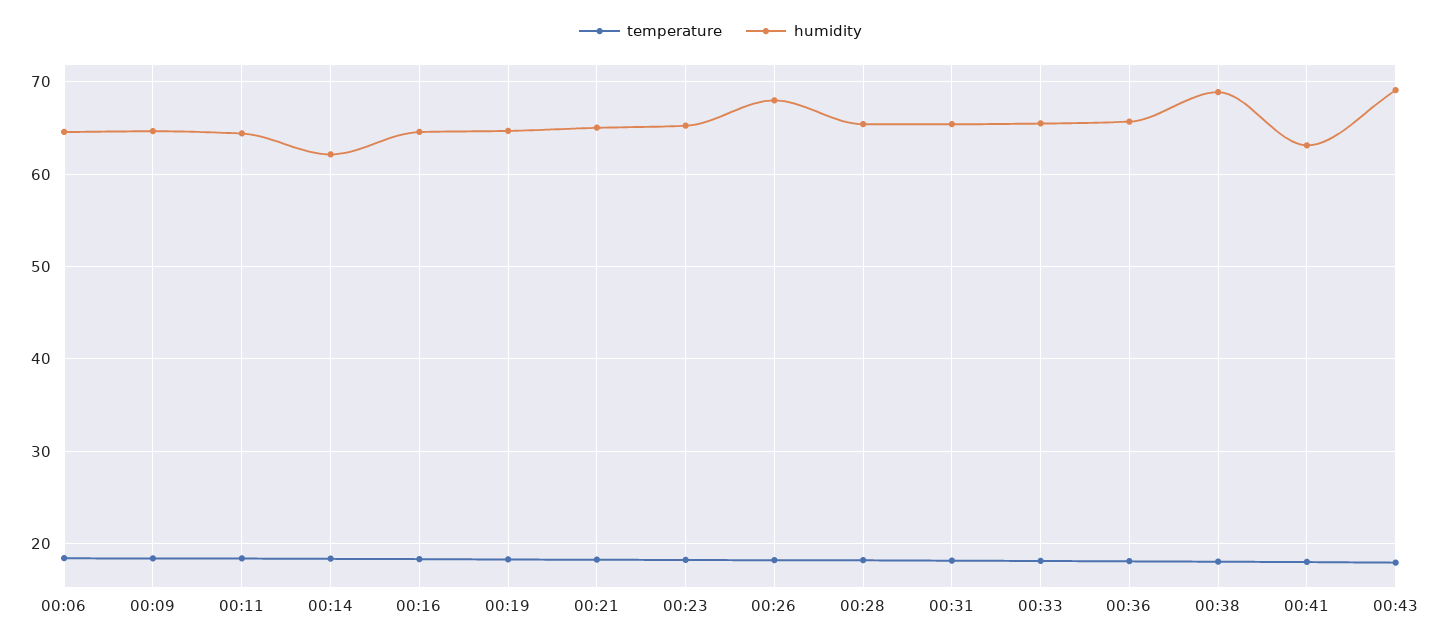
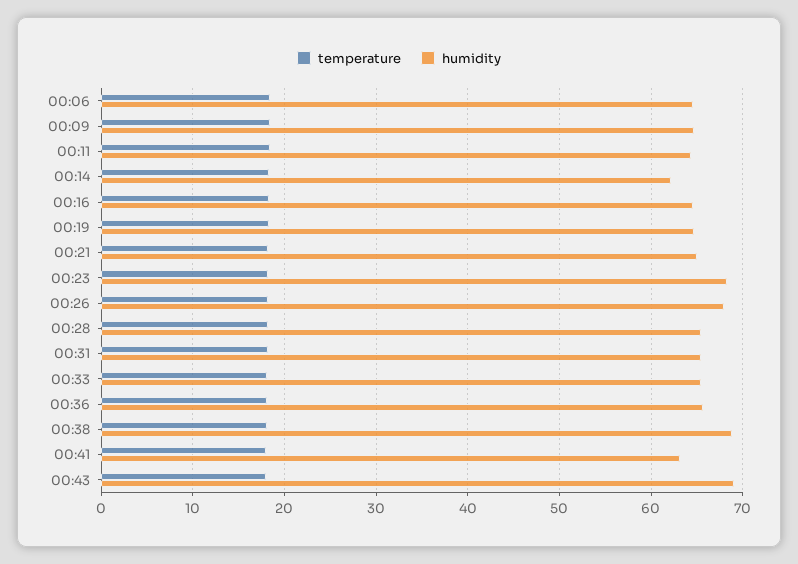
  {
    "temperature": {
      "00:06": 18,
      "00:09": 18,
      "00:11": 18,
      "00:14": 18,
      "00:16": 18,
      "00:19": 18,
      "00:21": 18,
      "00:23": 18,
      "00:26": 18,
      "00:28": 18,
      "00:31": 18,
      "00:33": 18,
      "00:36": 18,
      "00:38": 18,
      "00:41": 18,
      "00:43": 18
    },
    "humidity": {
      "00:06": 65,
      "00:09": 65,
      "00:11": 64,
      "00:14": 62,
      "00:16": 65,
      "00:19": 65,
      "00:21": 65,
-     "00:23": 65,
+     "00:23": 68,
      "00:26": 68,
      "00:28": 65,
      "00:31": 65,
      "00:33": 65,
      "00:36": 66,
      "00:38": 69,
      "00:41": 63,
      "00:43": 69
    }
  }

